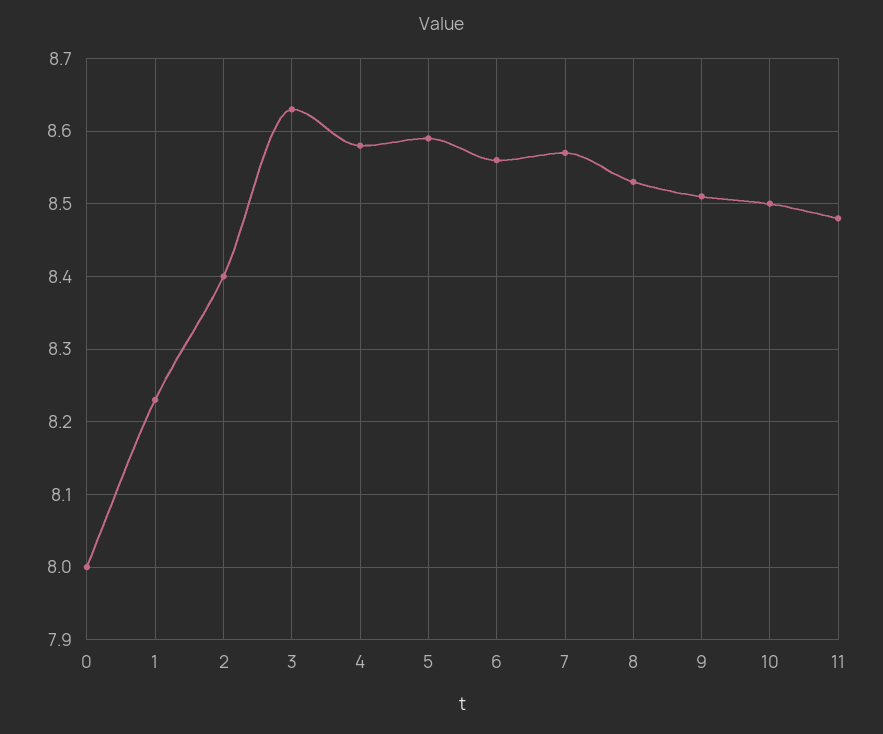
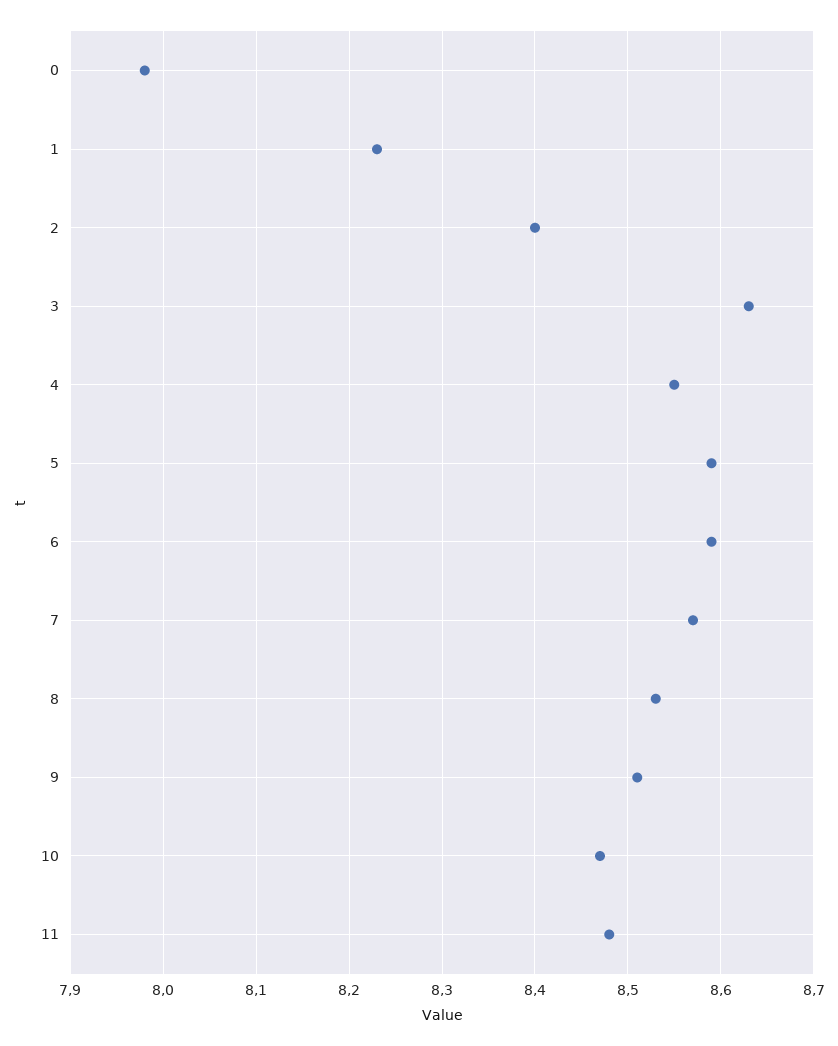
  {
-   "0": 8,
+   "0": 7.98,
    "1": 8.23,
    "2": 8.4,
    "3": 8.63,
-   "4": 8.58,
+   "4": 8.55,
    "5": 8.59,
-   "6": 8.56,
+   "6": 8.59,
    "7": 8.57,
    "8": 8.53,
    "9": 8.51,
-   "10": 8.5,
+   "10": 8.47,
    "11": 8.48
  }

